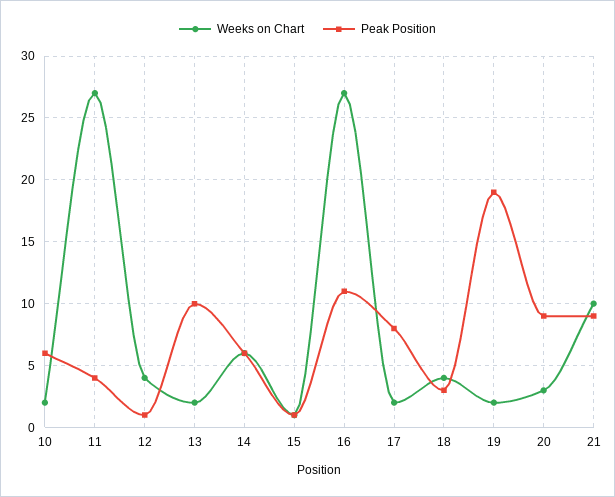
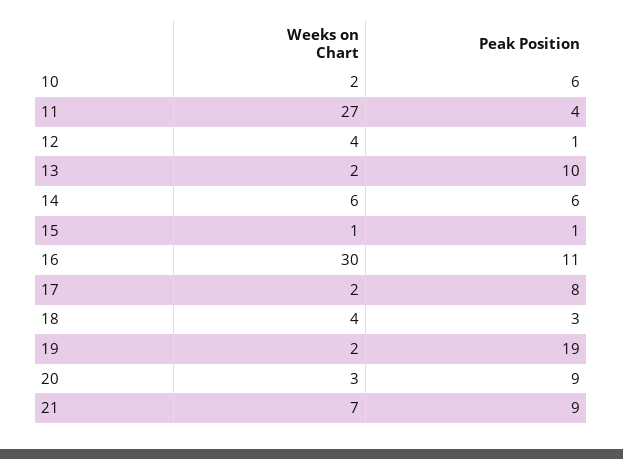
  {
    "Weeks on Chart": {
      "10": 2,
      "11": 27,
      "12": 4,
      "13": 2,
      "14": 6,
      "15": 1,
-     "16": 27,
+     "16": 30,
      "17": 2,
      "18": 4,
      "19": 2,
      "20": 3,
-     "21": 10
+     "21": 7
    },
    "Peak Position": {
      "10": 6,
      "11": 4,
      "12": 1,
      "13": 10,
      "14": 6,
      "15": 1,
      "16": 11,
      "17": 8,
      "18": 3,
      "19": 19,
      "20": 9,
      "21": 9
    }
  }

